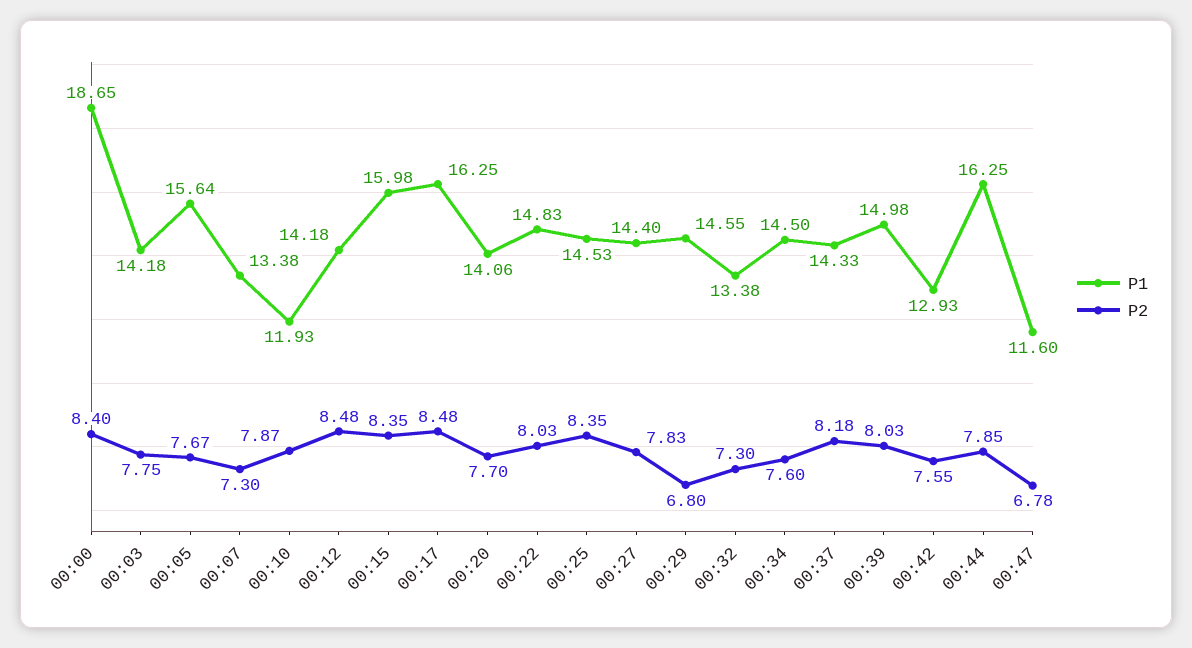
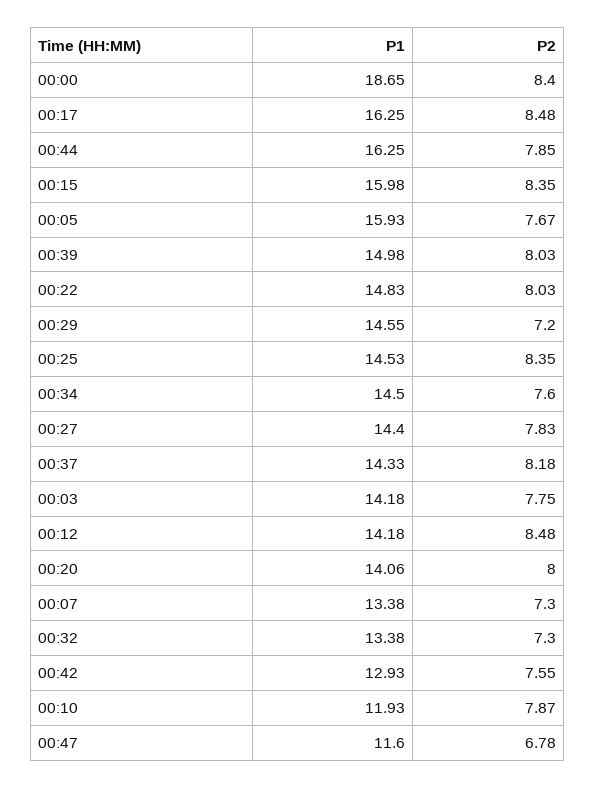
  {
    "P1": {
      "00:00": 18.65,
      "00:03": 14.18,
-     "00:05": 15.64,
+     "00:05": 15.93,
      "00:07": 13.38,
      "00:10": 11.93,
      "00:12": 14.18,
      "00:15": 15.98,
      "00:17": 16.25,
      "00:20": 14.06,
      "00:22": 14.83,
      "00:25": 14.53,
      "00:27": 14.4,
      "00:29": 14.55,
      "00:32": 13.38,
      "00:34": 14.5,
      "00:37": 14.33,
      "00:39": 14.98,
      "00:42": 12.93,
      "00:44": 16.25,
      "00:47": 11.6
    },
    "P2": {
      "00:00": 8.4,
      "00:03": 7.75,
      "00:05": 7.67,
      "00:07": 7.3,
      "00:10": 7.87,
      "00:12": 8.48,
      "00:15": 8.35,
      "00:17": 8.48,
-     "00:20": 7.7,
+     "00:20": 8,
      "00:22": 8.03,
      "00:25": 8.35,
      "00:27": 7.83,
-     "00:29": 6.8,
+     "00:29": 7.2,
      "00:32": 7.3,
      "00:34": 7.6,
      "00:37": 8.18,
      "00:39": 8.03,
      "00:42": 7.55,
      "00:44": 7.85,
      "00:47": 6.78
    }
  }

